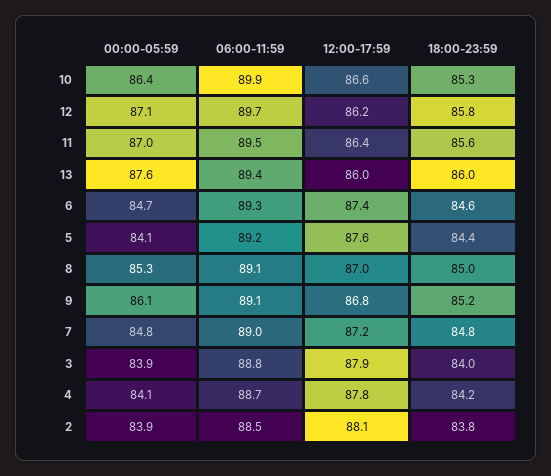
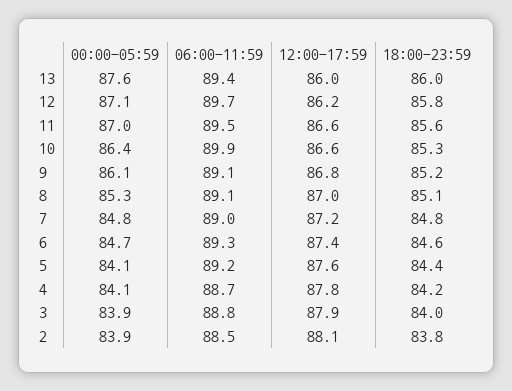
  {
    "00:00-05:59": {
      "10": 86.4,
      "12": 87.1,
      "11": 87,
      "13": 87.6,
      "6": 84.7,
      "5": 84.1,
      "8": 85.3,
      "9": 86.1,
      "7": 84.8,
      "3": 83.9,
      "4": 84.1,
      "2": 83.9
    },
    "06:00-11:59": {
      "10": 89.9,
      "12": 89.7,
      "11": 89.5,
      "13": 89.4,
      "6": 89.3,
      "5": 89.2,
      "8": 89.1,
      "9": 89.1,
      "7": 89,
      "3": 88.8,
      "4": 88.7,
      "2": 88.5
    },
    "12:00-17:59": {
      "10": 86.6,
      "12": 86.2,
-     "11": 86.4,
+     "11": 86.6,
      "13": 86,
      "6": 87.4,
      "5": 87.6,
      "8": 87,
      "9": 86.8,
      "7": 87.2,
      "3": 87.9,
      "4": 87.8,
      "2": 88.1
    },
    "18:00-23:59": {
      "10": 85.3,
      "12": 85.8,
      "11": 85.6,
      "13": 86,
      "6": 84.6,
      "5": 84.4,
-     "8": 85,
+     "8": 85.1,
      "9": 85.2,
      "7": 84.8,
      "3": 84,
      "4": 84.2,
      "2": 83.8
    }
  }

